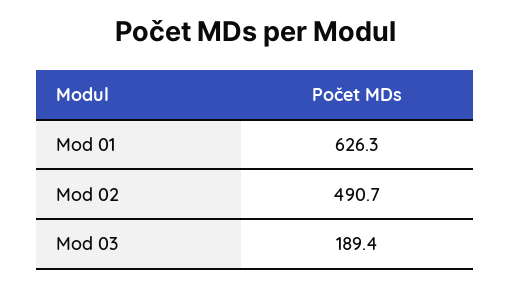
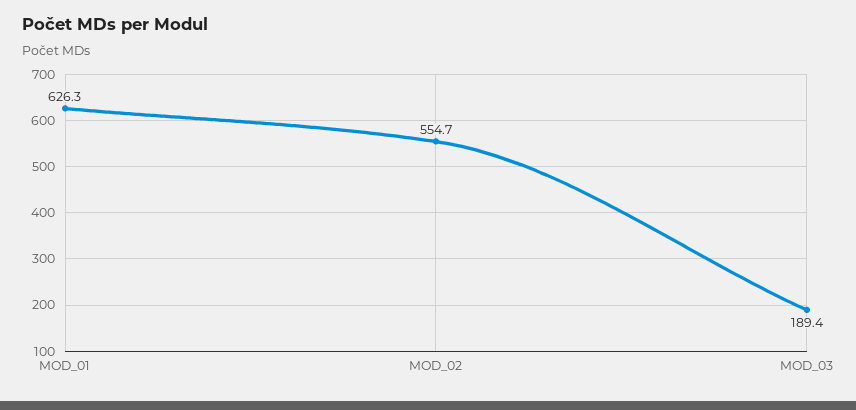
  {
    "Mod 01": 626.3,
-   "Mod 02": 490.7,
+   "Mod 02": 554.7,
    "Mod 03": 189.4
  }

